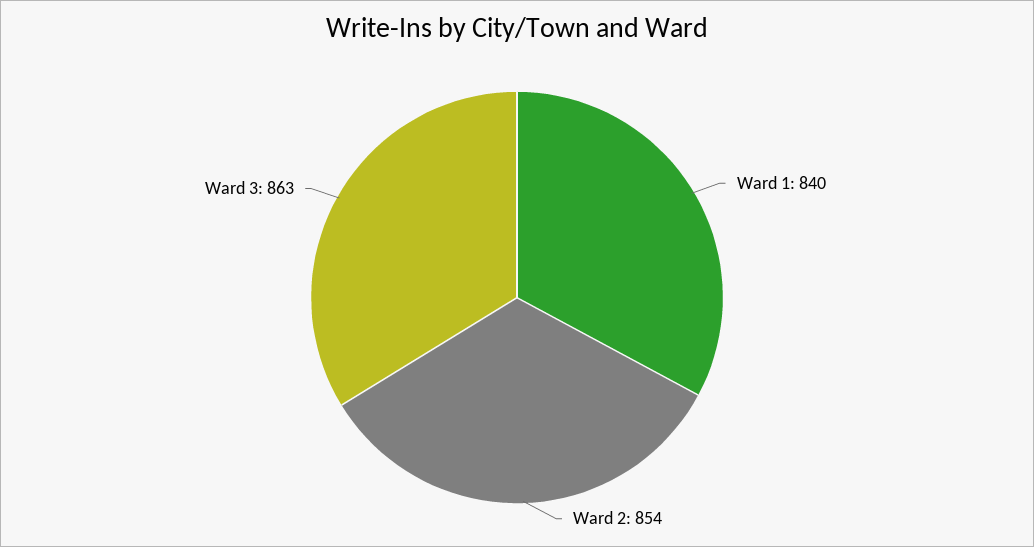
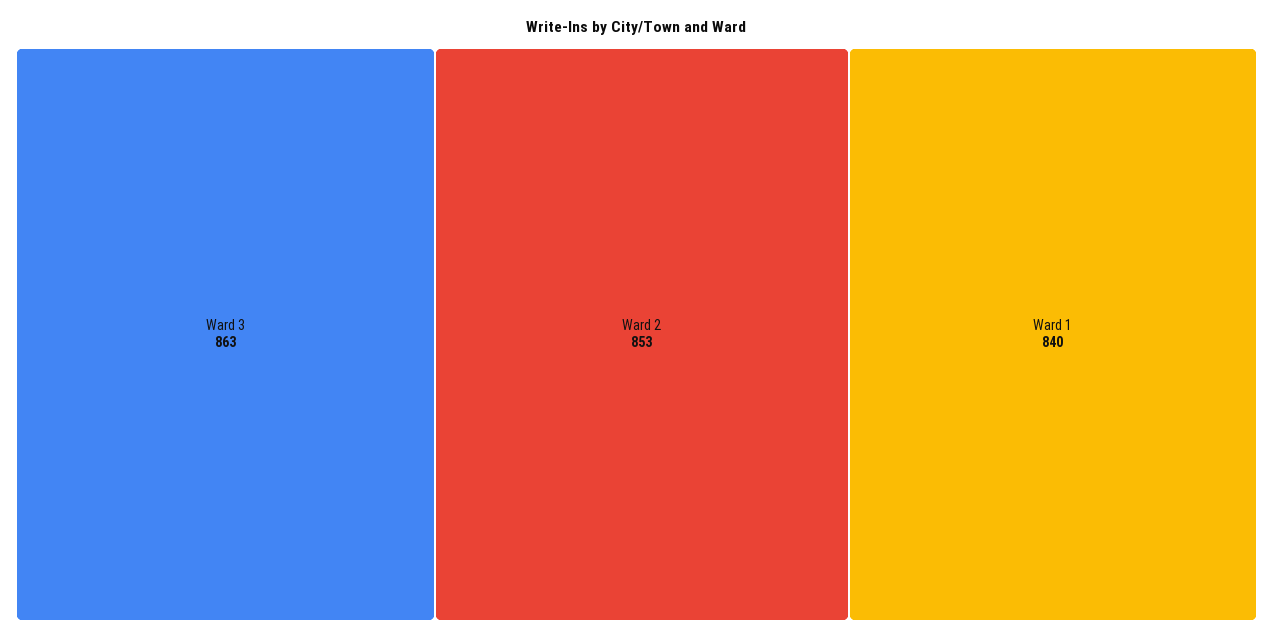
  {
    "Ward 1": 840,
-   "Ward 2": 854,
+   "Ward 2": 853,
    "Ward 3": 863
  }

